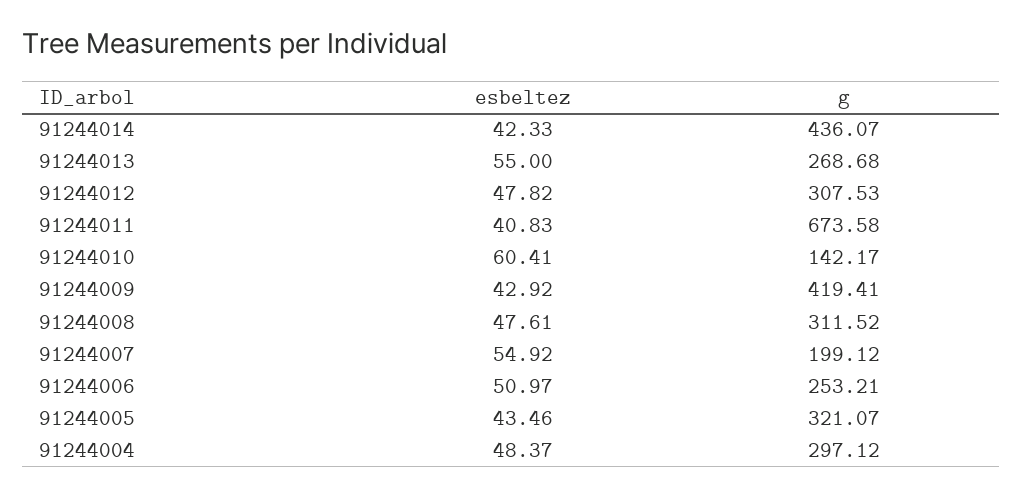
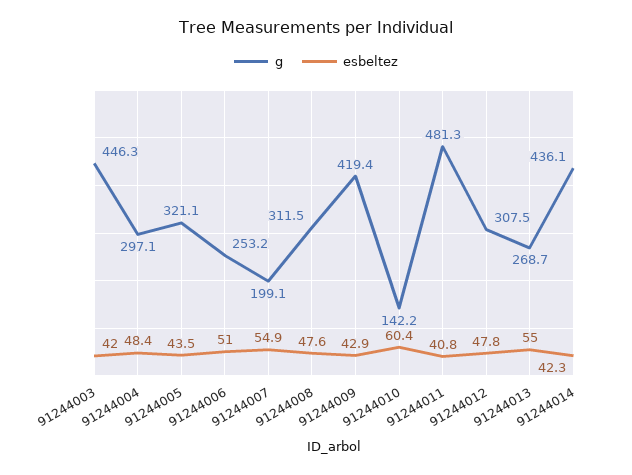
  {
    "esbeltez": {
      "91244014": 42.33,
      "91244013": 55,
      "91244012": 47.82,
      "91244011": 40.83,
      "91244010": 60.41,
      "91244009": 42.92,
      "91244008": 47.61,
      "91244007": 54.92,
      "91244006": 50.97,
      "91244005": 43.46,
-     "91244004": 48.37
+     "91244004": 48.37,
+     "91244003": 42
    },
    "g": {
      "91244014": 436.07,
      "91244013": 268.68,
      "91244012": 307.53,
-     "91244011": 673.58,
+     "91244011": 481.3,
      "91244010": 142.17,
      "91244009": 419.41,
      "91244008": 311.52,
      "91244007": 199.12,
      "91244006": 253.21,
      "91244005": 321.07,
-     "91244004": 297.12
+     "91244004": 297.12,
+     "91244003": 446.3
    }
  }

